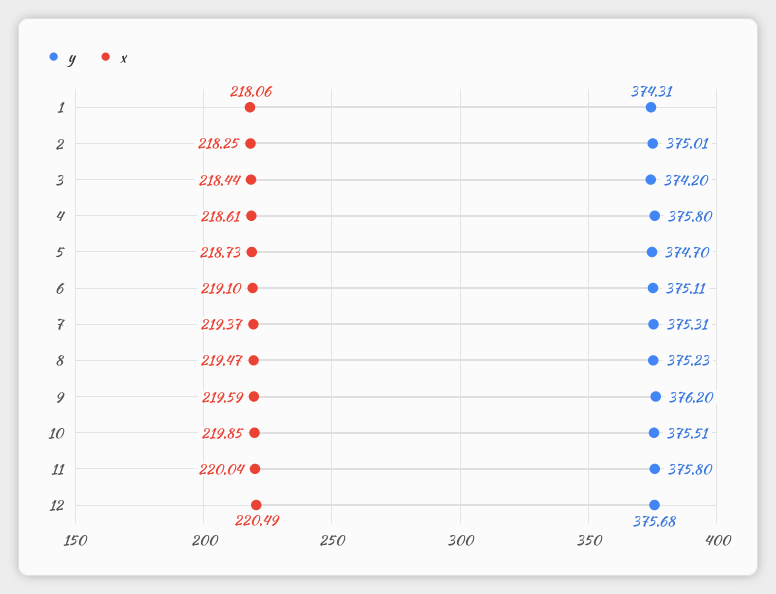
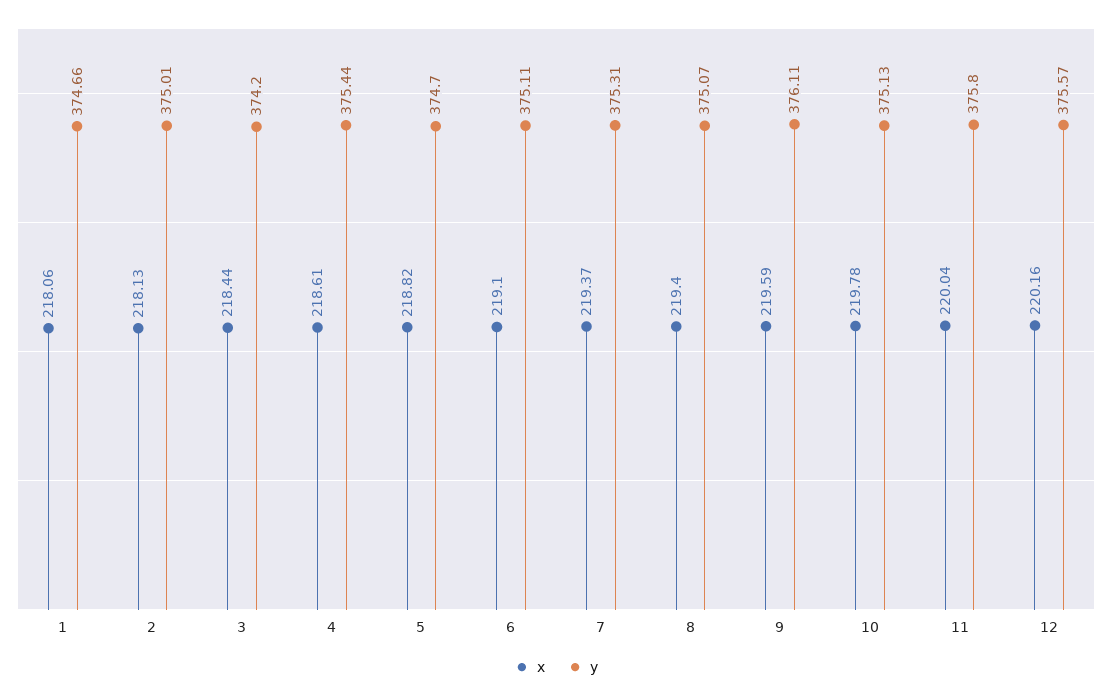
  {
    "y": {
-     "1": 374.31,
+     "1": 374.66,
      "2": 375.01,
      "3": 374.2,
-     "4": 375.8,
+     "4": 375.44,
      "5": 374.7,
      "6": 375.11,
      "7": 375.31,
-     "8": 375.23,
+     "8": 375.07,
-     "9": 376.2,
+     "9": 376.11,
-     "10": 375.51,
+     "10": 375.13,
      "11": 375.8,
-     "12": 375.68
+     "12": 375.57
    },
    "x": {
      "1": 218.06,
-     "2": 218.25,
+     "2": 218.13,
      "3": 218.44,
      "4": 218.61,
-     "5": 218.73,
+     "5": 218.82,
      "6": 219.1,
      "7": 219.37,
-     "8": 219.47,
+     "8": 219.4,
      "9": 219.59,
-     "10": 219.85,
+     "10": 219.78,
      "11": 220.04,
-     "12": 220.49
+     "12": 220.16
    }
  }

